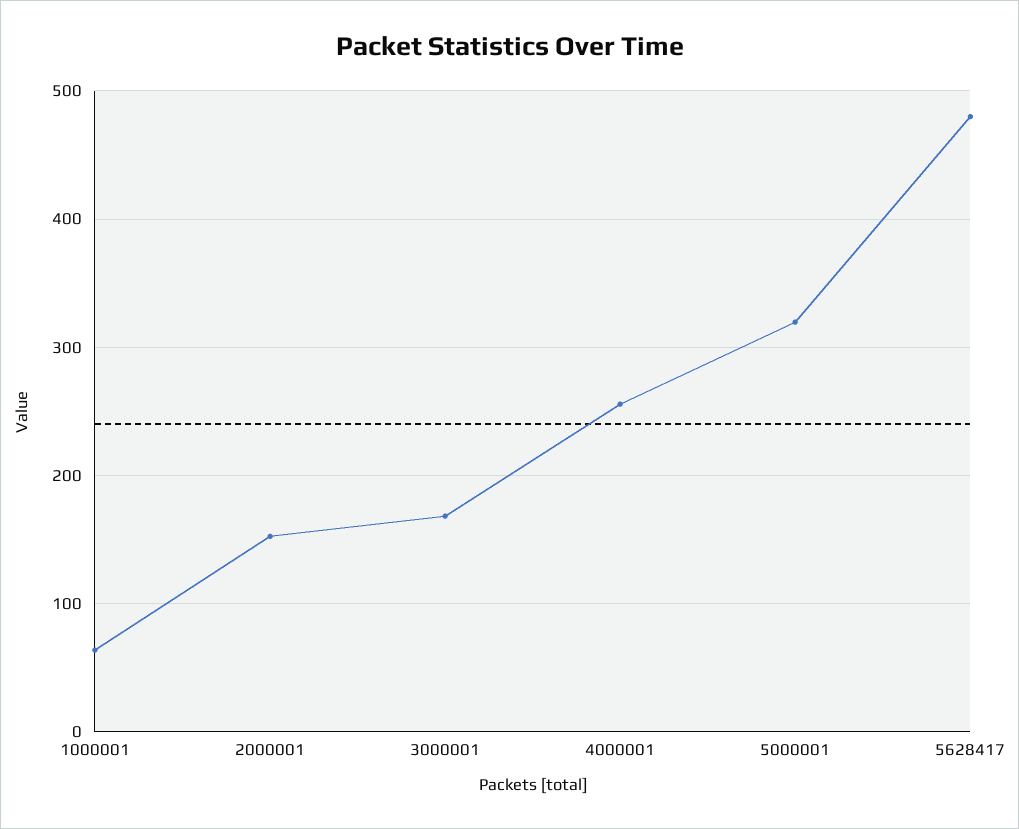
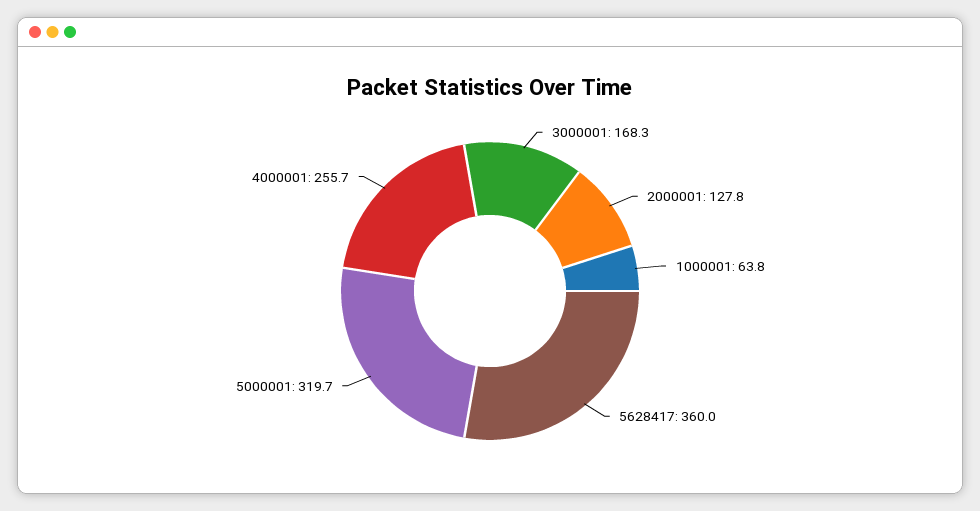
  {
    "1000001": 63.8,
-   "2000001": 150,
+   "2000001": 127.8,
    "3000001": 168.3,
    "4000001": 255.7,
    "5000001": 319.7,
-   "5628417": 480
+   "5628417": 360
  }

